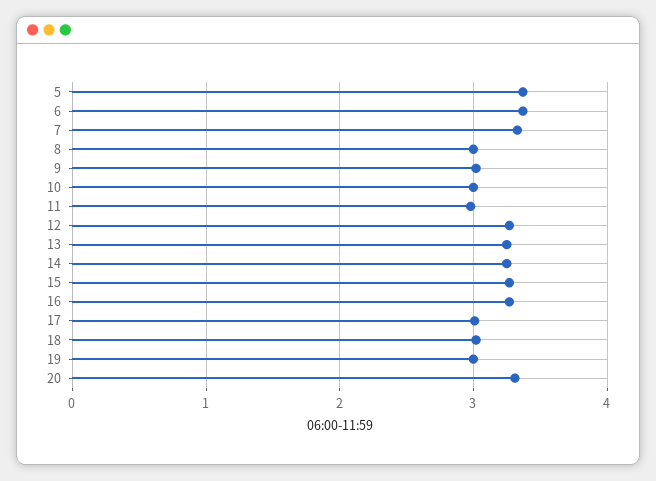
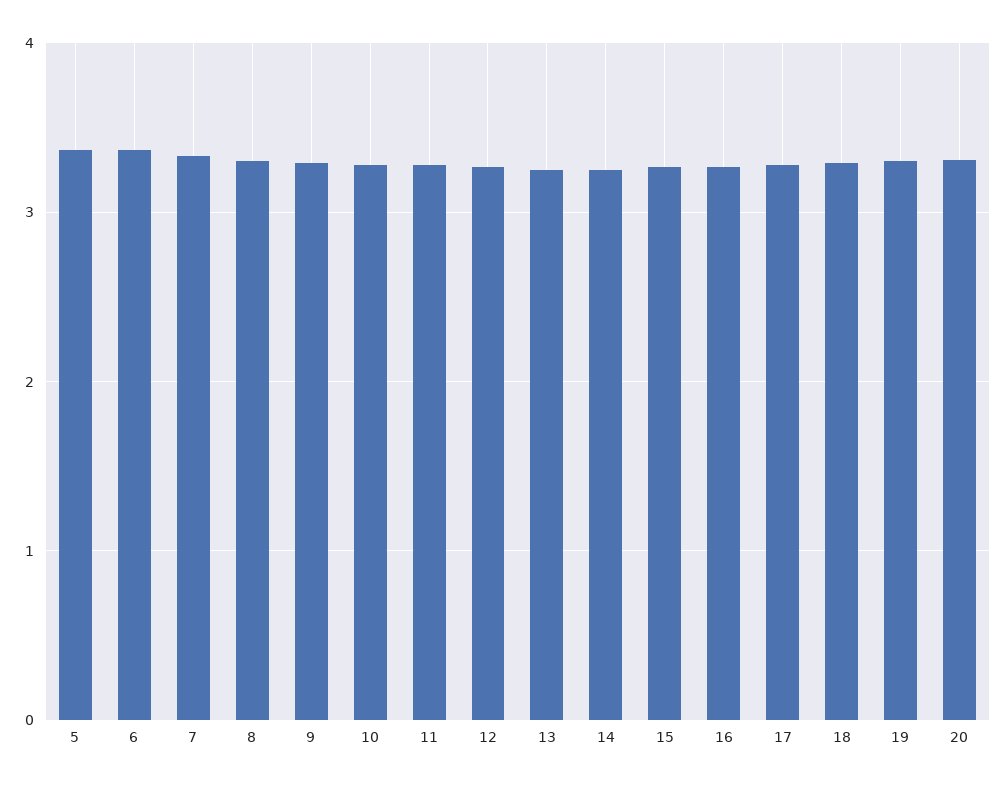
  {
    "5": 3.4,
    "6": 3.4,
    "7": 3.3,
-   "8": 3,
+   "8": 3.3,
-   "9": 3,
+   "9": 3.3,
-   "10": 3,
+   "10": 3.3,
-   "11": 3,
+   "11": 3.3,
    "12": 3.3,
    "13": 3.3,
    "14": 3.3,
    "15": 3.3,
    "16": 3.3,
-   "17": 3,
+   "17": 3.3,
-   "18": 3,
+   "18": 3.3,
-   "19": 3,
+   "19": 3.3,
    "20": 3.3
  }

